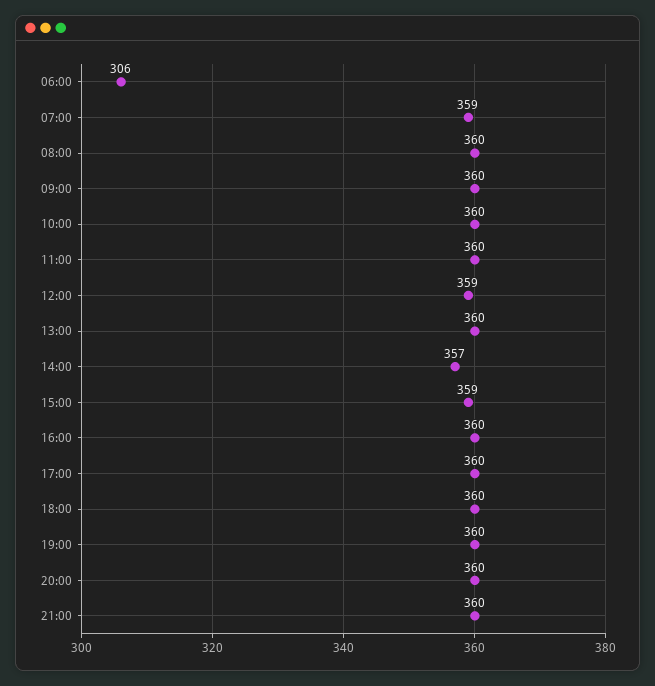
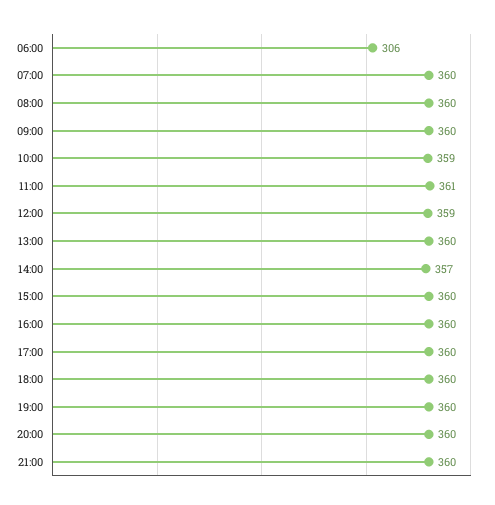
  {
    "06:00": 306,
-   "07:00": 359,
+   "07:00": 360,
    "08:00": 360,
    "09:00": 360,
-   "10:00": 360,
+   "10:00": 359,
-   "11:00": 360,
+   "11:00": 361,
    "12:00": 359,
    "13:00": 360,
    "14:00": 357,
-   "15:00": 359,
+   "15:00": 360,
    "16:00": 360,
    "17:00": 360,
    "18:00": 360,
    "19:00": 360,
    "20:00": 360,
    "21:00": 360
  }

